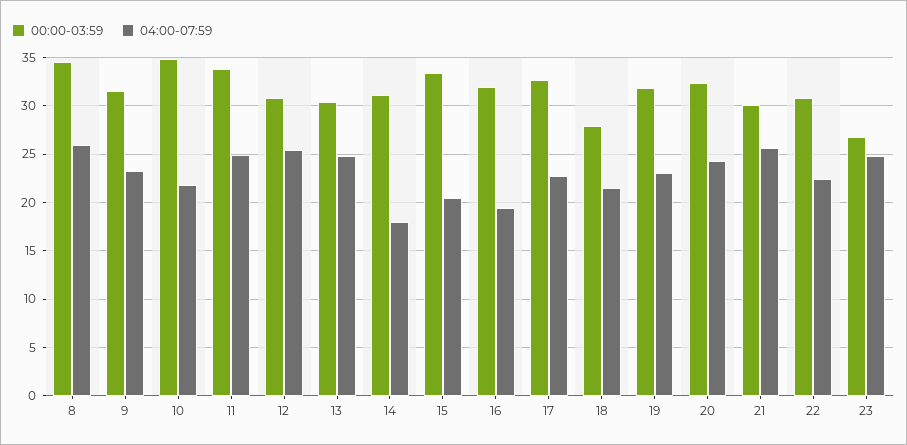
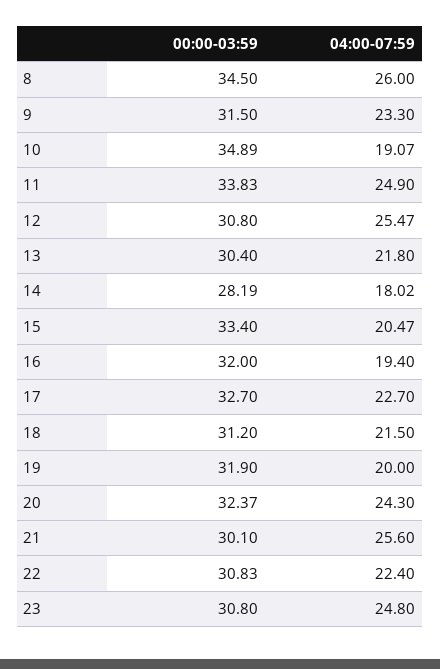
  {
    "00:00-03:59": {
      "8": 34.5,
      "9": 31.5,
      "10": 34.89,
      "11": 33.83,
      "12": 30.8,
      "13": 30.4,
-     "14": 31,
+     "14": 28.19,
      "15": 33.4,
      "16": 32,
      "17": 32.7,
-     "18": 28,
+     "18": 31.2,
      "19": 31.9,
      "20": 32.37,
      "21": 30.1,
      "22": 30.83,
-     "23": 27
+     "23": 30.8
    },
    "04:00-07:59": {
      "8": 26,
      "9": 23.3,
-     "10": 22,
+     "10": 19.07,
      "11": 24.9,
      "12": 25.47,
-     "13": 25,
+     "13": 21.8,
      "14": 18.02,
      "15": 20.47,
      "16": 19.4,
      "17": 22.7,
      "18": 21.5,
-     "19": 23,
+     "19": 20,
      "20": 24.3,
      "21": 25.6,
      "22": 22.4,
      "23": 24.8
    }
  }

